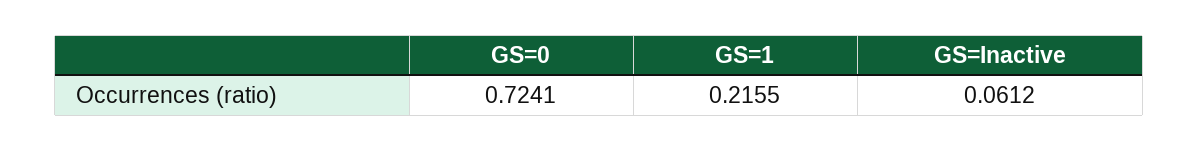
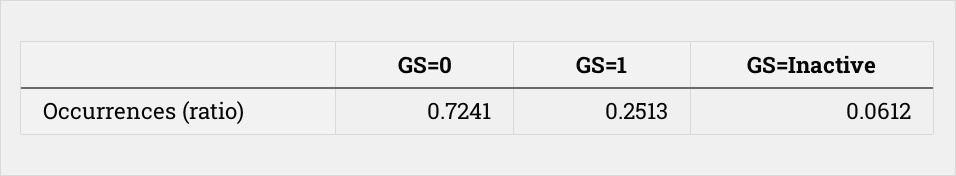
  {
    "GS=0": 0.7241,
-   "GS=1": 0.2155,
+   "GS=1": 0.2513,
    "GS=Inactive": 0.0612
  }

